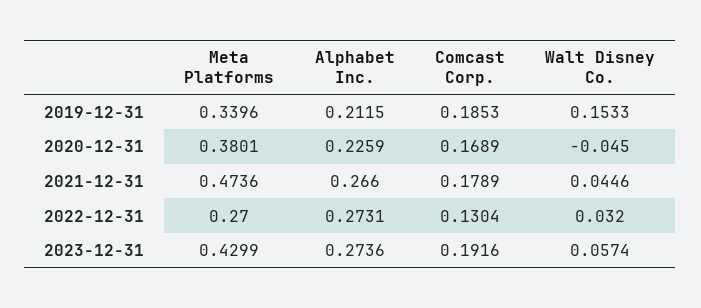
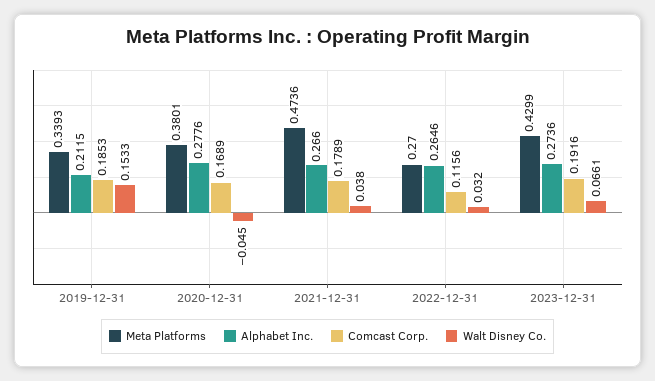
  {
    "Meta Platforms": {
-     "2019-12-31": 0.3396,
+     "2019-12-31": 0.3393,
      "2020-12-31": 0.3801,
      "2021-12-31": 0.4736,
      "2022-12-31": 0.27,
      "2023-12-31": 0.4299
    },
    "Alphabet Inc.": {
      "2019-12-31": 0.2115,
-     "2020-12-31": 0.2259,
+     "2020-12-31": 0.2776,
      "2021-12-31": 0.266,
-     "2022-12-31": 0.2731,
+     "2022-12-31": 0.2646,
      "2023-12-31": 0.2736
    },
    "Comcast Corp.": {
      "2019-12-31": 0.1853,
      "2020-12-31": 0.1689,
      "2021-12-31": 0.1789,
-     "2022-12-31": 0.1304,
+     "2022-12-31": 0.1156,
      "2023-12-31": 0.1916
    },
    "Walt Disney Co.": {
      "2019-12-31": 0.1533,
      "2020-12-31": -0.045,
-     "2021-12-31": 0.0446,
+     "2021-12-31": 0.038,
      "2022-12-31": 0.032,
-     "2023-12-31": 0.0574
+     "2023-12-31": 0.0661
    }
  }

